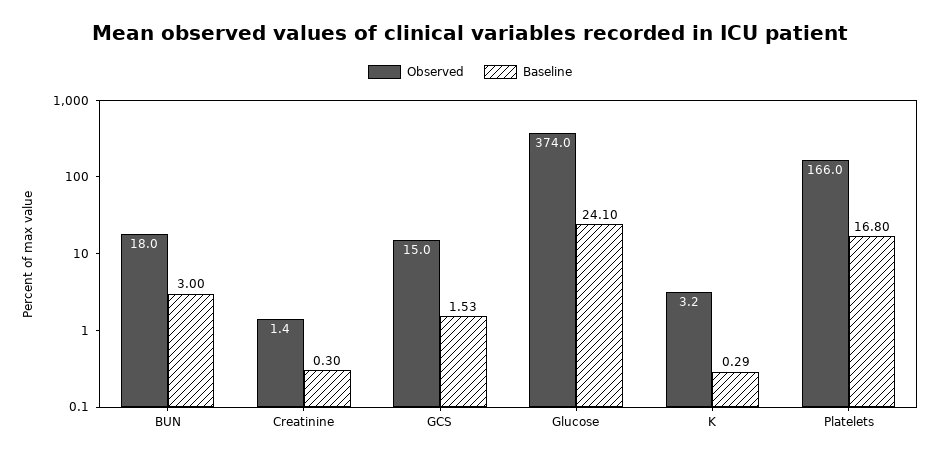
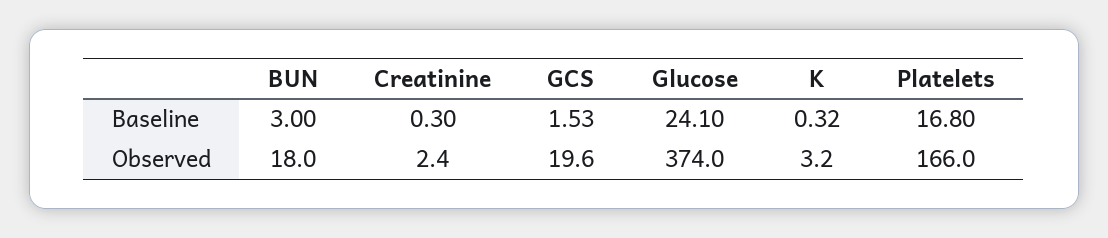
  {
    "Observed": {
      "BUN": 18,
-     "Creatinine": 1.4,
+     "Creatinine": 2.4,
-     "GCS": 15,
+     "GCS": 19.6,
      "Glucose": 374,
      "K": 3.2,
      "Platelets": 166
    },
    "Baseline": {
      "BUN": 3,
      "Creatinine": 0.3,
      "GCS": 1.53,
      "Glucose": 24.1,
-     "K": 0.29,
+     "K": 0.32,
      "Platelets": 16.8
    }
  }

